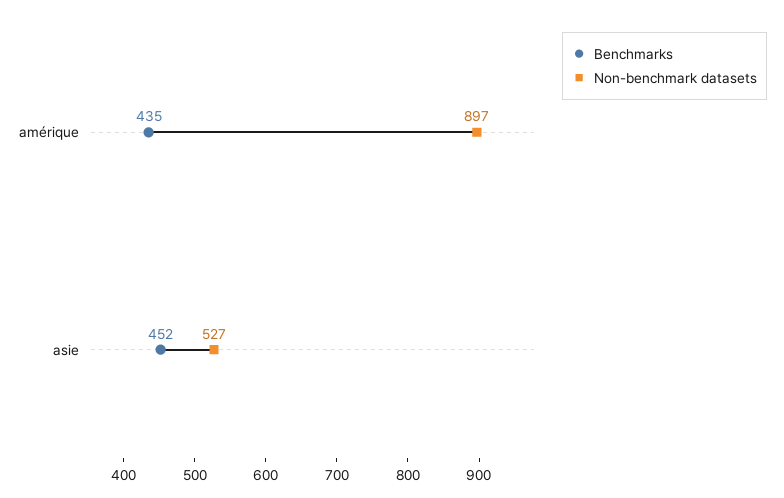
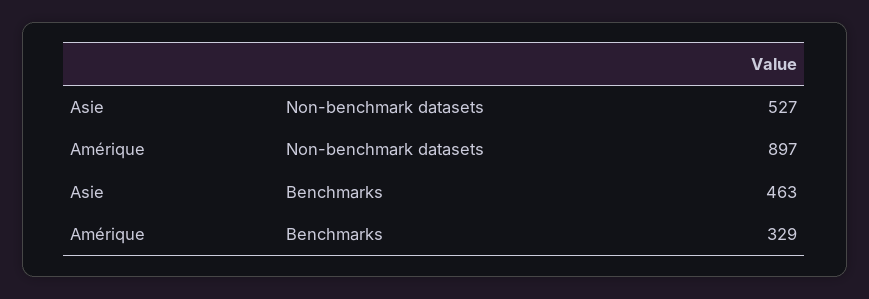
  {
    "Benchmarks": {
-     "amérique": 435,
+     "amérique": 329,
-     "asie": 452
+     "asie": 463
    },
    "Non-benchmark datasets": {
      "amérique": 897,
      "asie": 527
    }
  }

